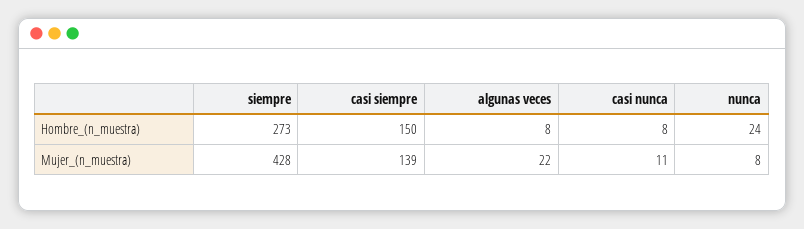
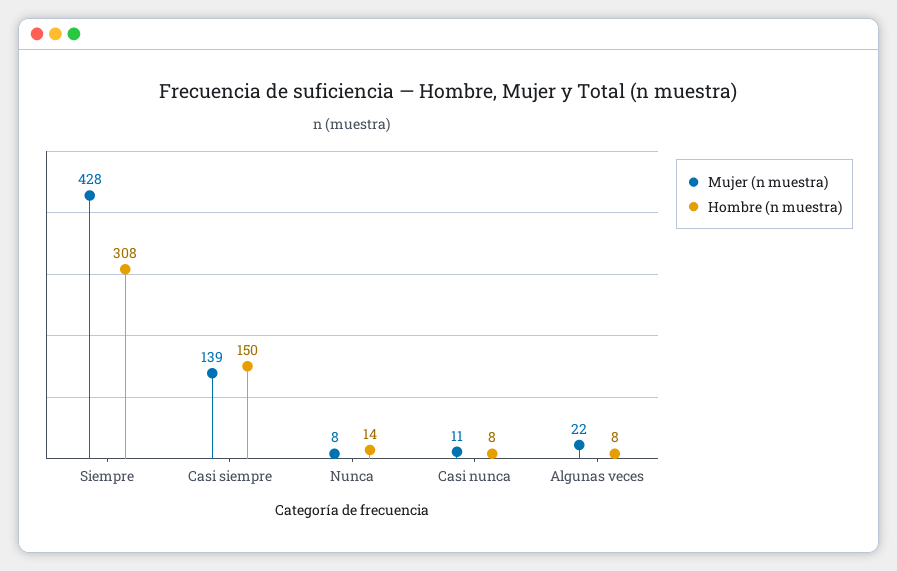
  {
    "Hombre_(n_muestra)": {
-     "siempre": 273,
+     "siempre": 308,
      "casi siempre": 150,
      "algunas veces": 8,
      "casi nunca": 8,
-     "nunca": 24
+     "nunca": 14
    },
    "Mujer_(n_muestra)": {
      "siempre": 428,
      "casi siempre": 139,
      "algunas veces": 22,
      "casi nunca": 11,
      "nunca": 8
    }
  }

